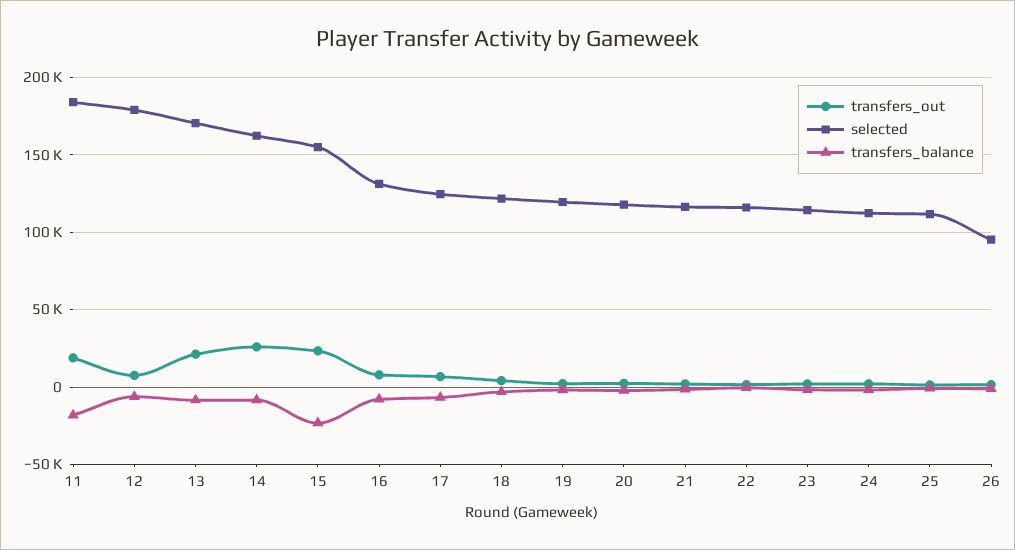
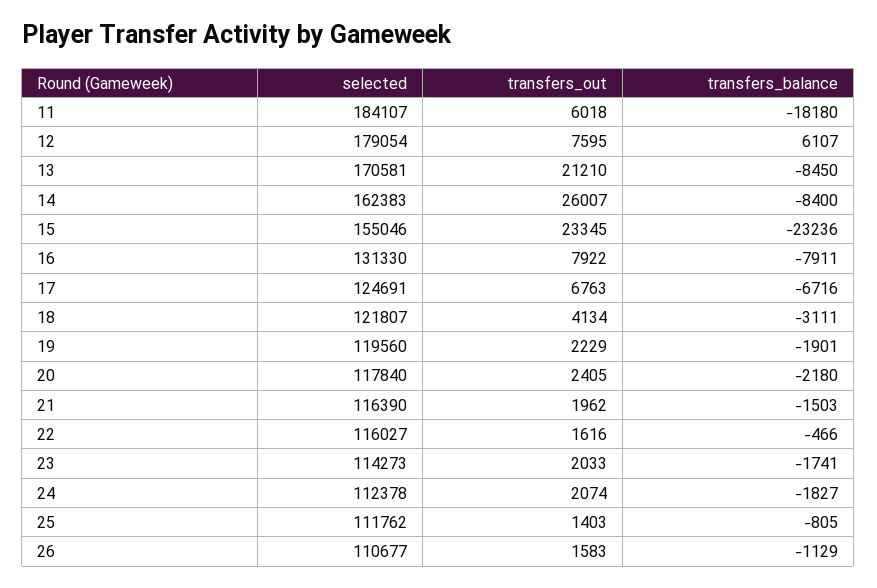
  {
    "transfers_out": {
-     "11": 20000,
+     "11": 6018,
      "12": 7595,
      "13": 21210,
      "14": 26007,
      "15": 23345,
      "16": 7922,
      "17": 6763,
      "18": 4134,
      "19": 2229,
      "20": 2405,
      "21": 1962,
      "22": 1616,
      "23": 2033,
      "24": 2074,
      "25": 1403,
      "26": 1583
    },
    "selected": {
      "11": 184107,
      "12": 179054,
      "13": 170581,
      "14": 162383,
      "15": 155046,
      "16": 131330,
      "17": 124691,
      "18": 121807,
      "19": 119560,
      "20": 117840,
      "21": 116390,
      "22": 116027,
      "23": 114273,
      "24": 112378,
      "25": 111762,
-     "26": 95000
+     "26": 110677
    },
    "transfers_balance": {
      "11": -18180,
-     "12": -5000,
+     "12": 6107,
      "13": -8450,
      "14": -8400,
      "15": -23236,
      "16": -7911,
      "17": -6716,
      "18": -3111,
      "19": -1901,
      "20": -2180,
      "21": -1503,
      "22": -466,
      "23": -1741,
      "24": -1827,
      "25": -805,
      "26": -1129
    }
  }

